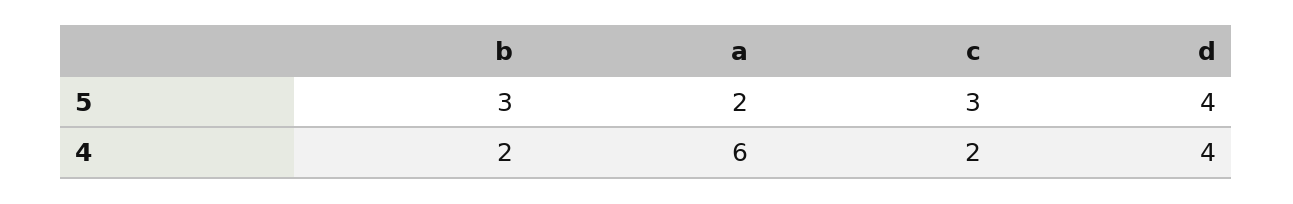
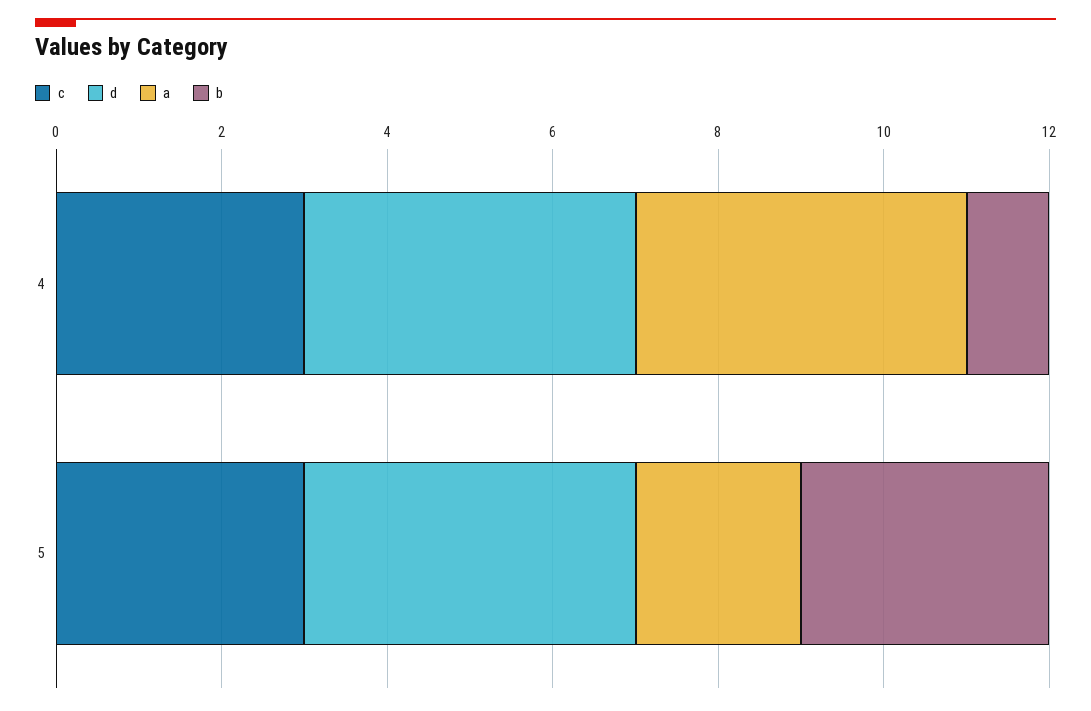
  {
    "b": {
      "5": 3,
-     "4": 2
+     "4": 1
    },
    "a": {
      "5": 2,
-     "4": 6
+     "4": 4
    },
    "c": {
      "5": 3,
-     "4": 2
+     "4": 3
    },
    "d": {
      "5": 4,
      "4": 4
    }
  }

